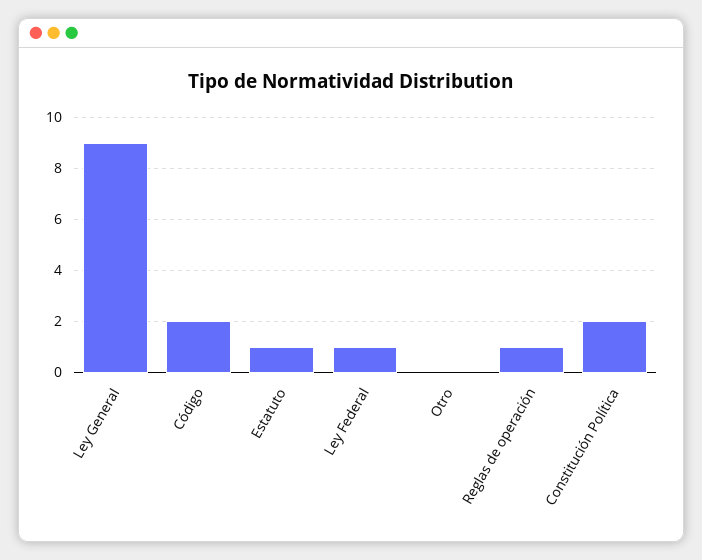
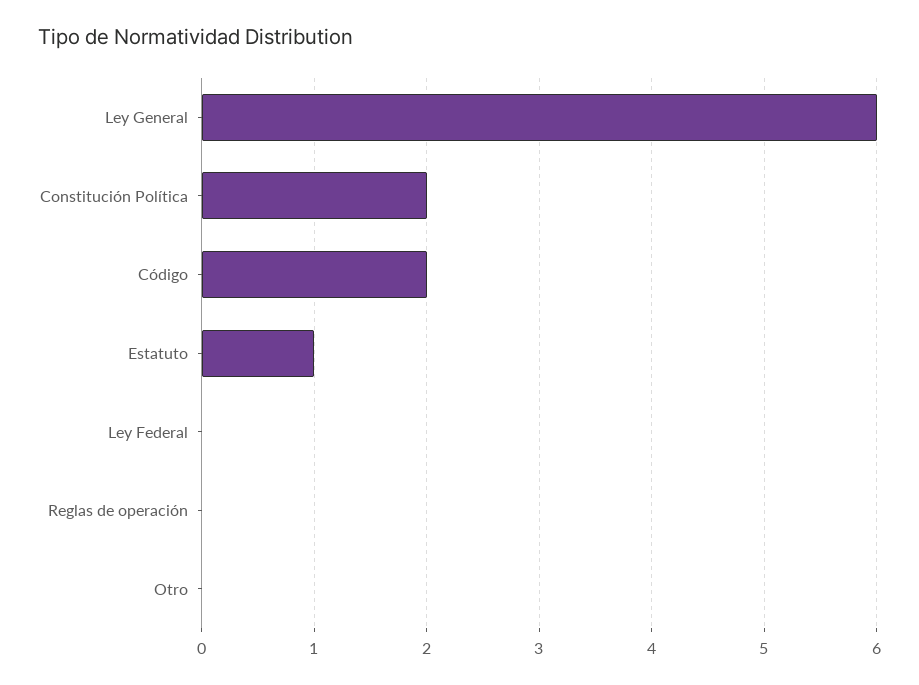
  {
-   "Ley General": 9,
+   "Ley General": 6,
    "Código": 2,
    "Estatuto": 1,
-   "Ley Federal": 1,
+   "Ley Federal": 0,
    "Otro": 0,
-   "Reglas de operación": 1,
+   "Reglas de operación": 0,
    "Constitución Política": 2
  }

